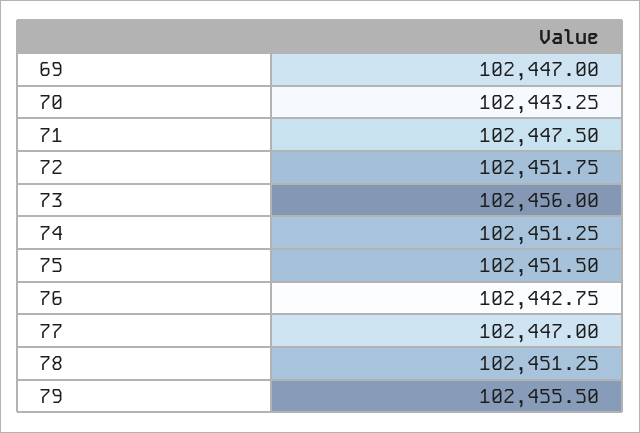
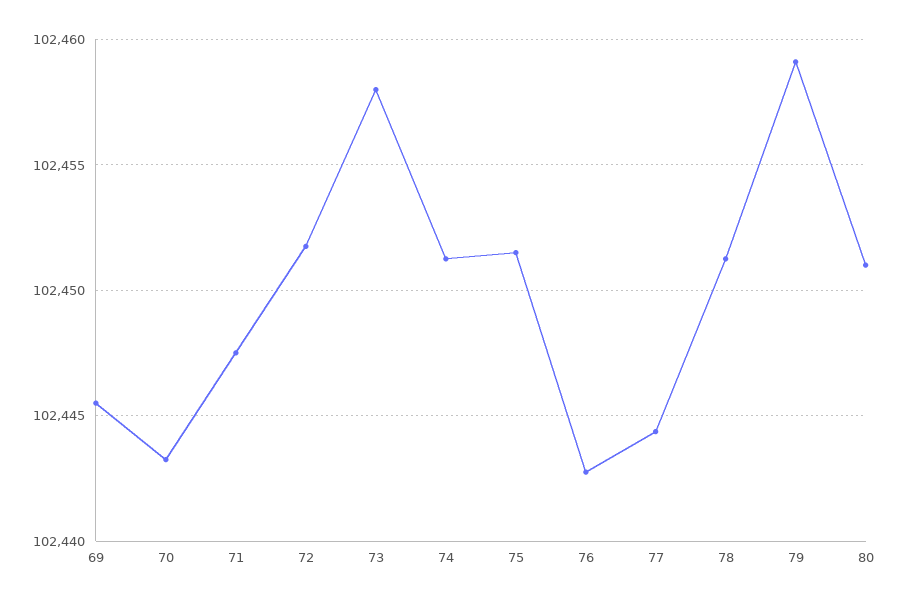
  {
-   "69": 102447,
+   "69": 102445.5,
    "70": 102443.25,
    "71": 102447.5,
    "72": 102451.75,
-   "73": 102456,
+   "73": 102458,
    "74": 102451.25,
    "75": 102451.5,
    "76": 102442.75,
-   "77": 102447,
+   "77": 102444.5,
    "78": 102451.25,
-   "79": 102455.5
+   "79": 102459,
+   "80": 102451
  }

